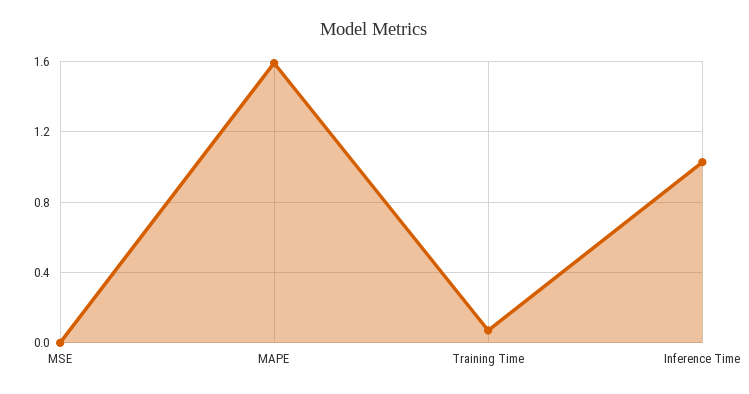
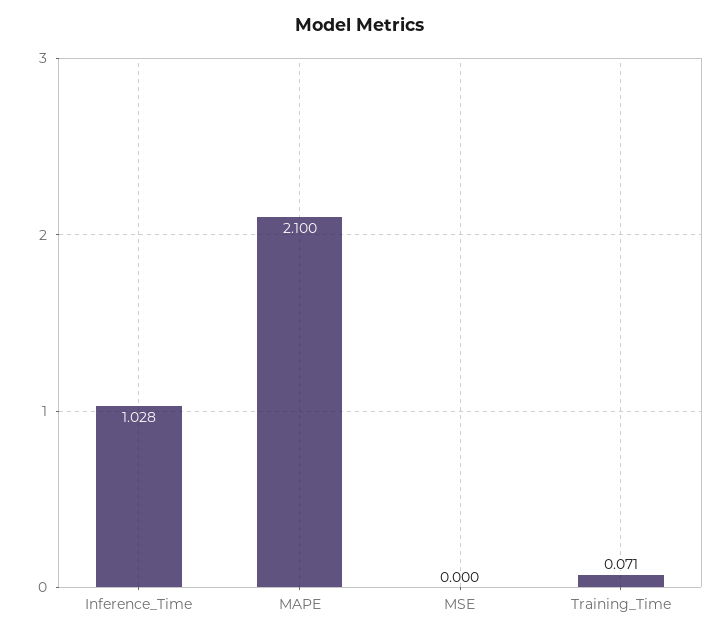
  {
    "MSE": 0,
-   "MAPE": 1.6,
+   "MAPE": 2.1,
    "Training Time": 0.071,
    "Inference Time": 1.028
  }

